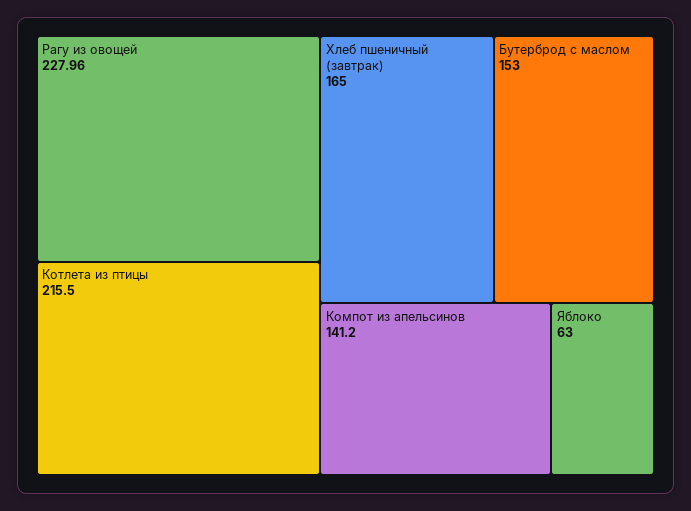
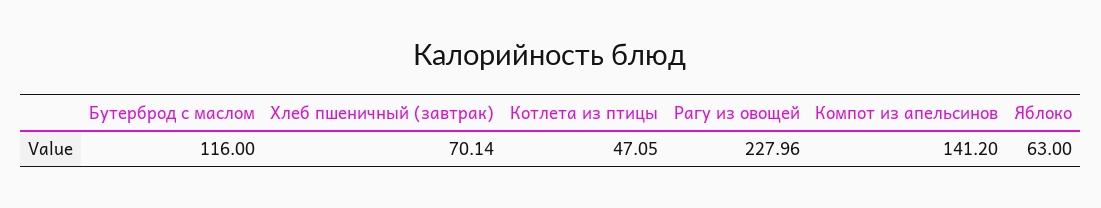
  {
    "Рагу из овощей": 227.96,
-   "Котлета из птицы": 215.5,
+   "Котлета из птицы": 47.05,
-   "Хлеб пшеничный (завтрак)": 165,
+   "Хлеб пшеничный (завтрак)": 70.14,
-   "Бутерброд с маслом": 153,
+   "Бутерброд с маслом": 116,
    "Компот из апельсинов": 141.2,
    "Яблоко": 63
  }

